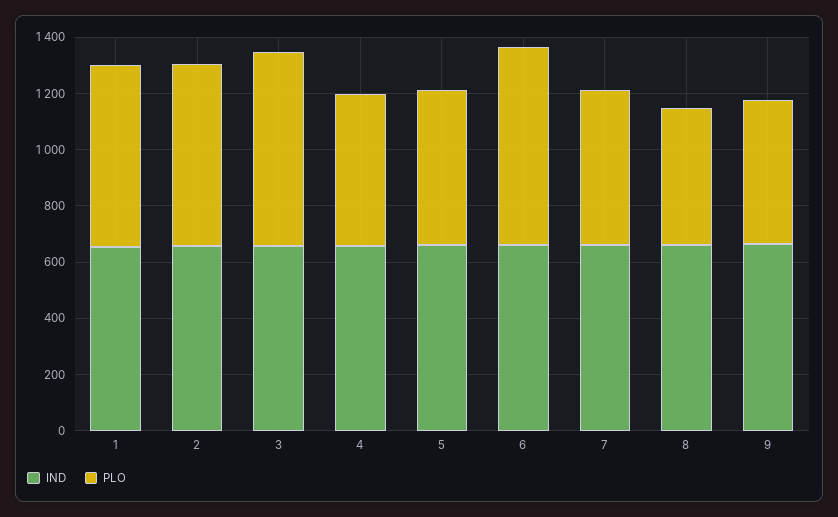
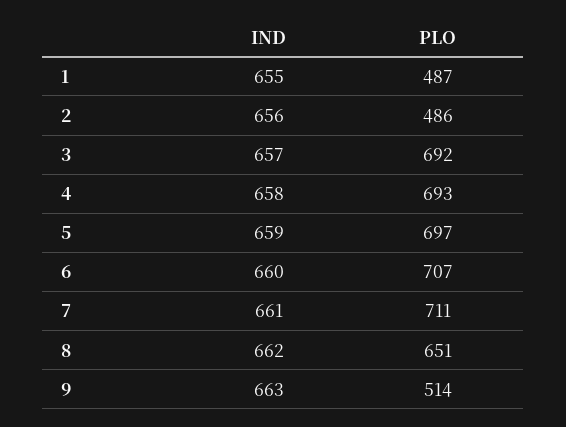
  {
    "IND": {
      "1": 655,
      "2": 656,
      "3": 657,
      "4": 658,
      "5": 659,
      "6": 660,
      "7": 661,
      "8": 662,
      "9": 663
    },
    "PLO": {
-     "1": 650,
+     "1": 487,
-     "2": 650,
+     "2": 486,
      "3": 692,
-     "4": 550,
+     "4": 693,
-     "5": 550,
+     "5": 697,
      "6": 707,
-     "7": 550,
+     "7": 711,
-     "8": 500,
+     "8": 651,
      "9": 514
    }
  }

